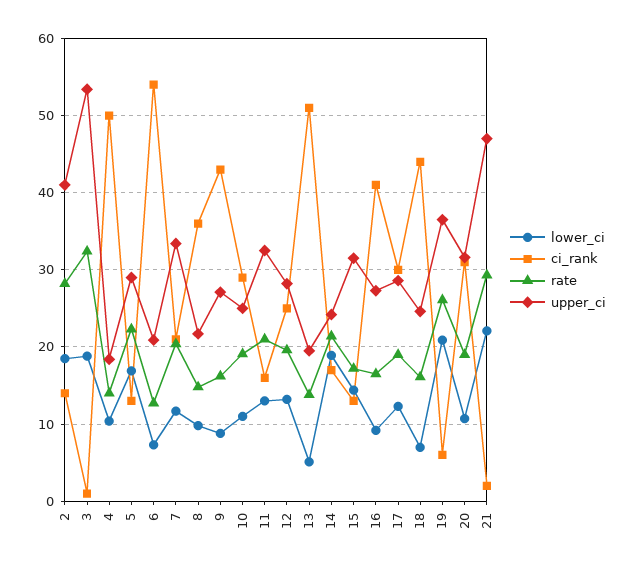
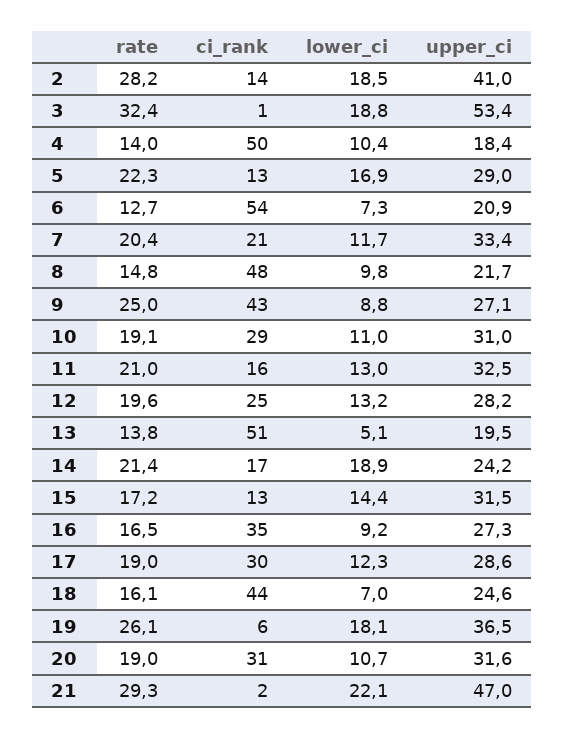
  {
    "lower_ci": {
      "2": 18.5,
      "3": 18.8,
      "4": 10.4,
      "5": 16.9,
      "6": 7.3,
      "7": 11.7,
      "8": 9.8,
      "9": 8.8,
      "10": 11,
      "11": 13,
      "12": 13.2,
      "13": 5.1,
      "14": 18.9,
      "15": 14.4,
      "16": 9.2,
      "17": 12.3,
      "18": 7,
-     "19": 21,
+     "19": 18.1,
      "20": 10.7,
      "21": 22.1
    },
    "ci_rank": {
      "2": 14,
      "3": 1,
      "4": 50,
      "5": 13,
      "6": 54,
      "7": 21,
-     "8": 36,
+     "8": 48,
      "9": 43,
      "10": 29,
      "11": 16,
      "12": 25,
      "13": 51,
      "14": 17,
      "15": 13,
-     "16": 41,
+     "16": 35,
      "17": 30,
      "18": 44,
      "19": 6,
      "20": 31,
      "21": 2
    },
    "rate": {
      "2": 28.2,
      "3": 32.4,
      "4": 14,
      "5": 22.3,
      "6": 12.7,
      "7": 20.4,
      "8": 14.8,
-     "9": 16,
+     "9": 25,
      "10": 19.1,
      "11": 21,
      "12": 19.6,
      "13": 13.8,
      "14": 21.4,
      "15": 17.2,
      "16": 16.5,
      "17": 19,
      "18": 16.1,
      "19": 26.1,
      "20": 19,
      "21": 29.3
    },
    "upper_ci": {
      "2": 41,
      "3": 53.4,
      "4": 18.4,
      "5": 29,
      "6": 20.9,
      "7": 33.4,
      "8": 21.7,
      "9": 27.1,
-     "10": 25,
+     "10": 31,
      "11": 32.5,
      "12": 28.2,
      "13": 19.5,
      "14": 24.2,
      "15": 31.5,
      "16": 27.3,
      "17": 28.6,
      "18": 24.6,
      "19": 36.5,
      "20": 31.6,
      "21": 47
    }
  }

